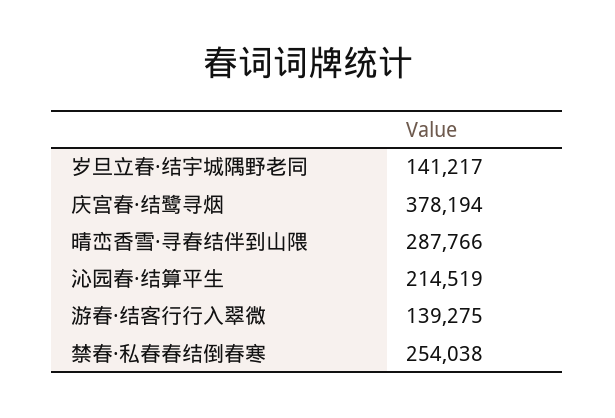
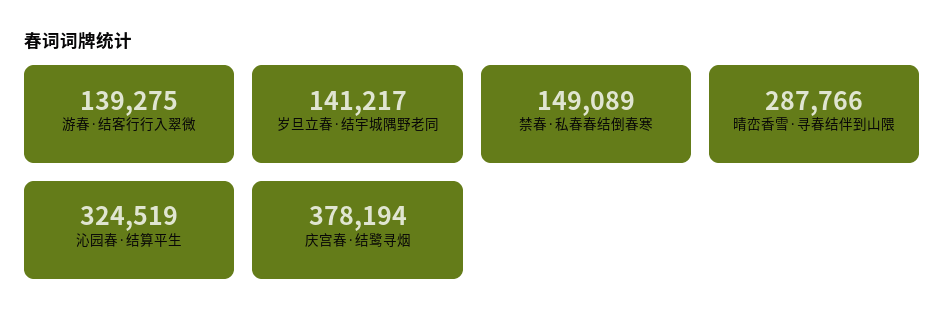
  {
    "岁旦立春·结宇城隅野老同": 141217,
    "庆宫春·结鹭寻烟": 378194,
    "晴峦香雪·寻春结伴到山隈": 287766,
-   "沁园春·结算平生": 214519,
+   "沁园春·结算平生": 324519,
    "游春·结客行行入翠微": 139275,
-   "禁春·私春春结倒春寒": 254038
+   "禁春·私春春结倒春寒": 149089
  }

